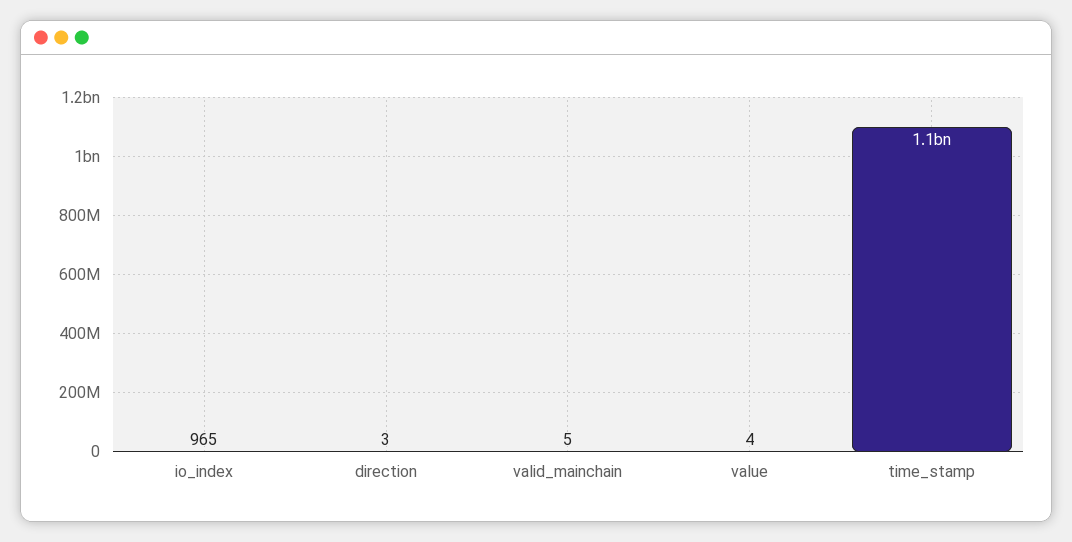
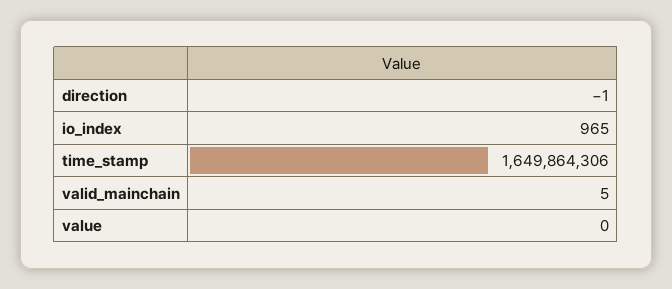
  {
    "io_index": 965,
-   "direction": 3,
+   "direction": -1,
    "valid_mainchain": 5,
-   "value": 4,
+   "value": 0,
-   "time_stamp": 1100000000
+   "time_stamp": 1649864306
  }

